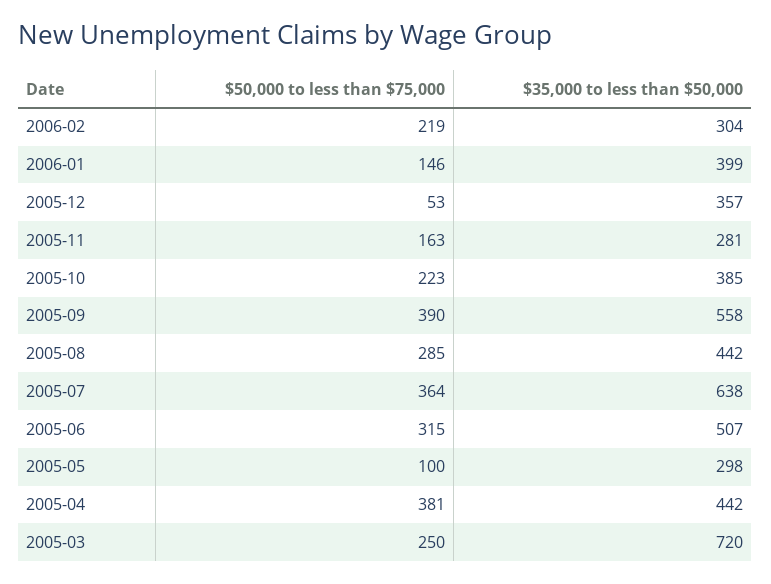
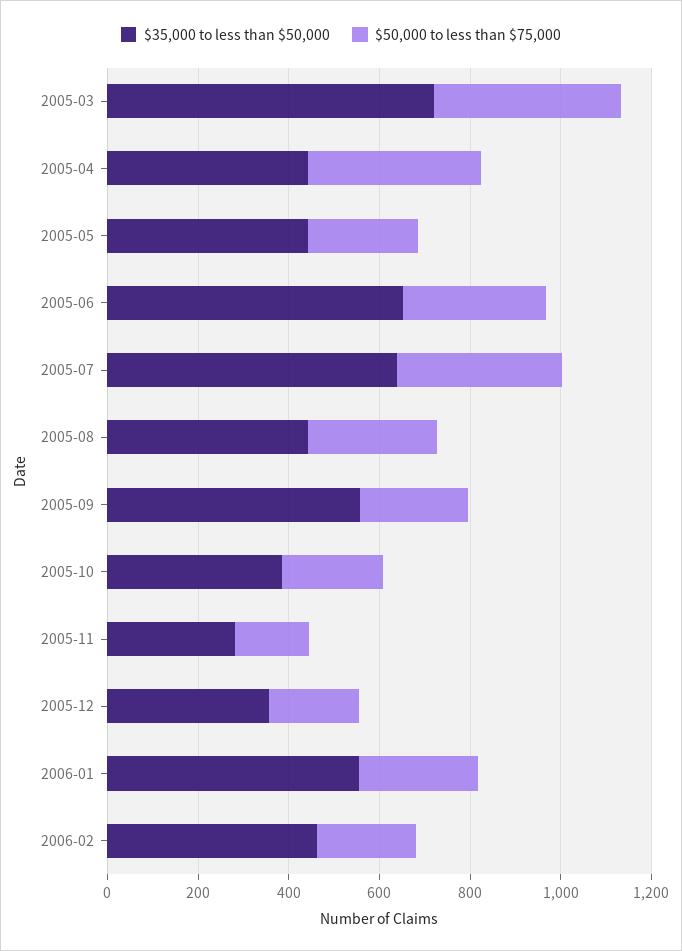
  {
    "$50,000 to less than $75,000": {
      "2006-02": 219,
-     "2006-01": 146,
+     "2006-01": 250,
-     "2005-12": 53,
+     "2005-12": 200,
      "2005-11": 163,
      "2005-10": 223,
-     "2005-09": 390,
+     "2005-09": 250,
      "2005-08": 285,
      "2005-07": 364,
      "2005-06": 315,
-     "2005-05": 100,
+     "2005-05": 250,
      "2005-04": 381,
-     "2005-03": 250
+     "2005-03": 400
    },
    "$35,000 to less than $50,000": {
-     "2006-02": 304,
+     "2006-02": 450,
-     "2006-01": 399,
+     "2006-01": 550,
      "2005-12": 357,
      "2005-11": 281,
      "2005-10": 385,
      "2005-09": 558,
      "2005-08": 442,
      "2005-07": 638,
-     "2005-06": 507,
+     "2005-06": 650,
-     "2005-05": 298,
+     "2005-05": 450,
      "2005-04": 442,
      "2005-03": 720
    }
  }

